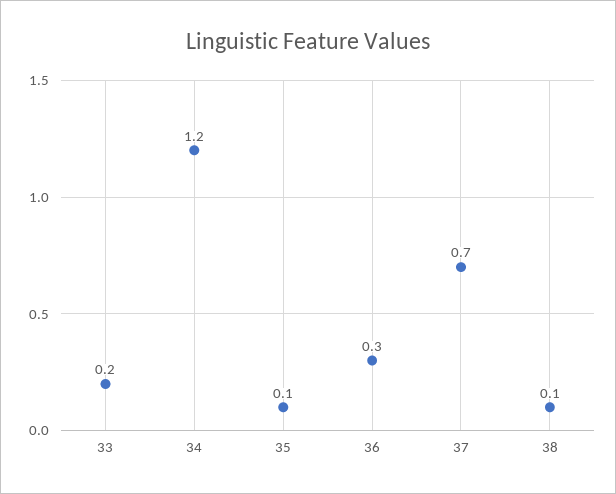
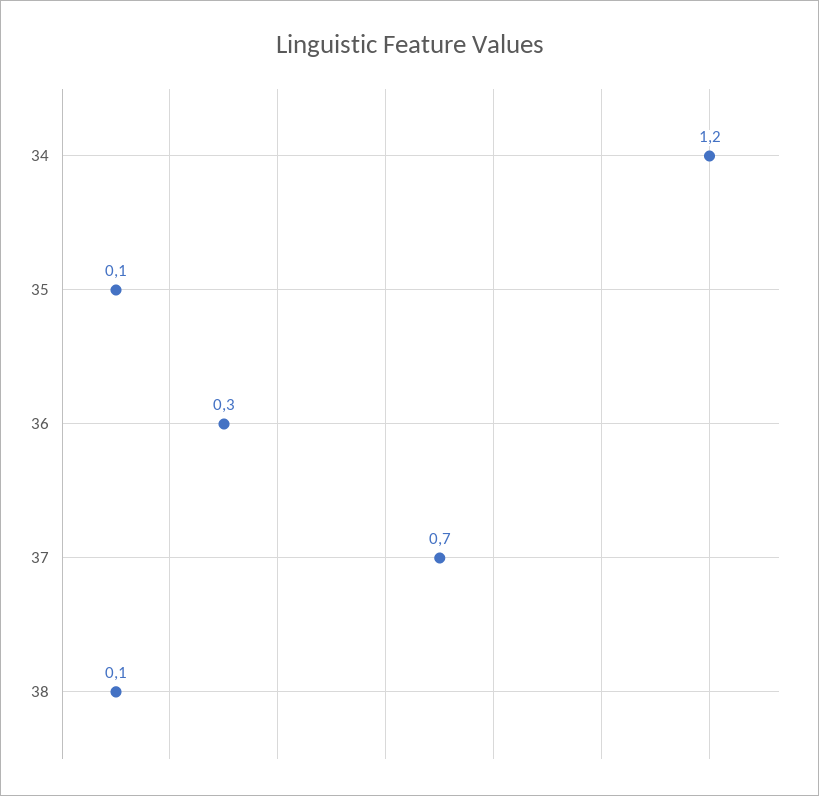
  {
-   "33": 0.2,
    "34": 1.2,
    "35": 0.1,
    "36": 0.3,
    "37": 0.7,
    "38": 0.1
  }

